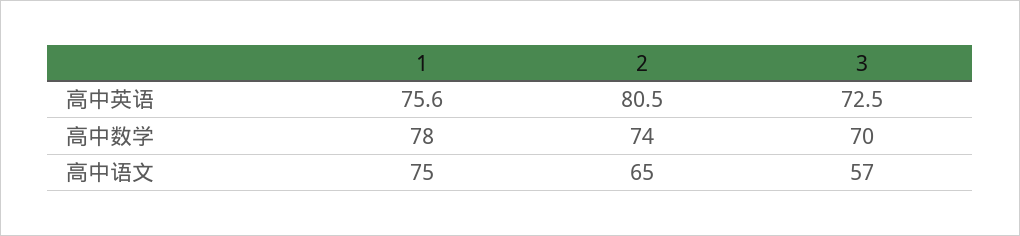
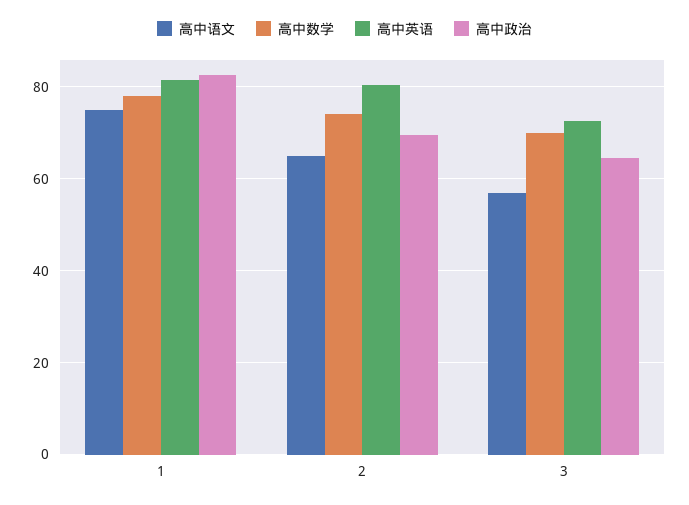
  {
    "高中英语": {
-     "1": 75.6,
+     "1": 82,
      "2": 80.5,
      "3": 72.5
    },
    "高中数学": {
      "1": 78,
      "2": 74,
      "3": 70
    },
    "高中语文": {
      "1": 75,
      "2": 65,
      "3": 57
-   }
+   },
+   "高中政治": {
+     "1": 82,
+     "2": 70,
+     "3": 64
+   }
  }

